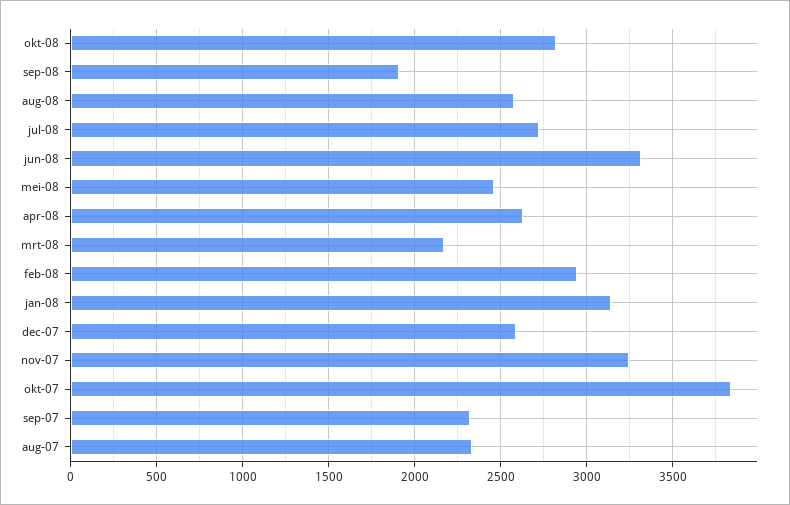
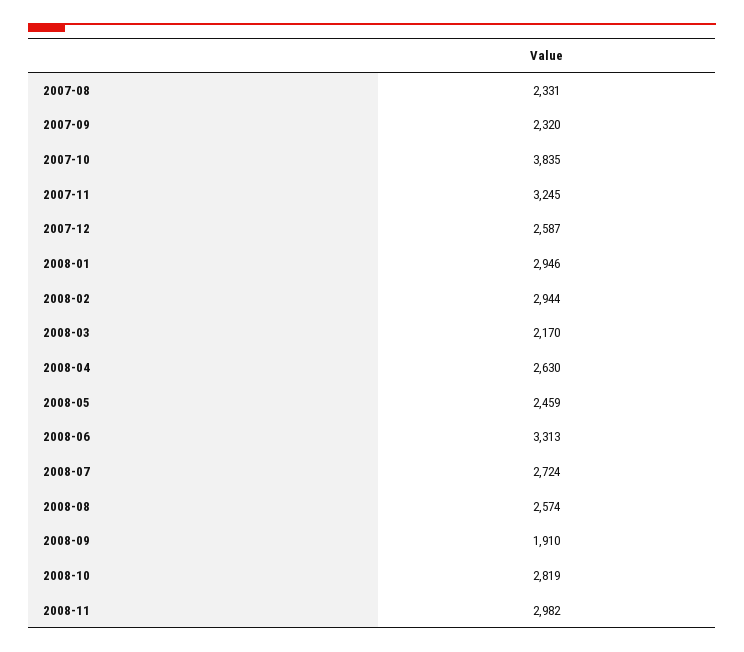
  {
    "okt-08": 2819,
    "sep-08": 1910,
    "aug-08": 2574,
    "jul-08": 2724,
    "jun-08": 3313,
    "mei-08": 2459,
    "apr-08": 2630,
    "mrt-08": 2170,
    "feb-08": 2944,
-   "jan-08": 3150,
+   "jan-08": 2946,
    "dec-07": 2587,
    "nov-07": 3245,
    "okt-07": 3835,
    "sep-07": 2320,
-   "aug-07": 2331
+   "aug-07": 2331,
+   "2008-11": 2982
  }

